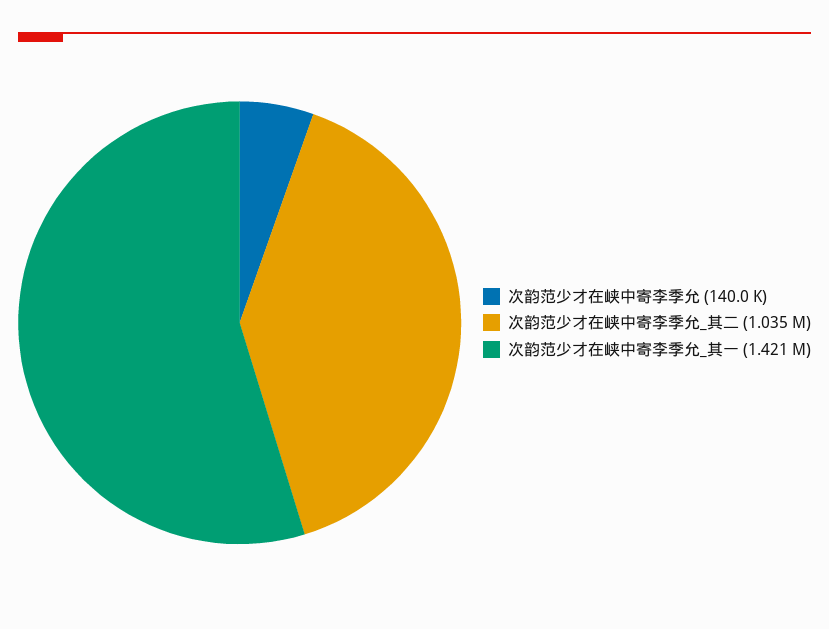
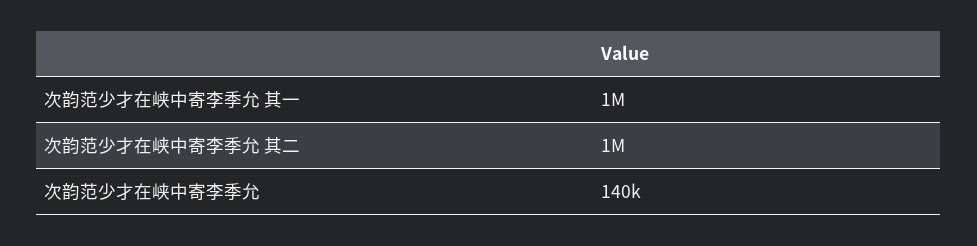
  {
    "次韵范少才在峡中寄李季允": 140000,
    "次韵范少才在峡中寄李季允_其二": 1035000,
-   "次韵范少才在峡中寄李季允_其一": 1421000
+   "次韵范少才在峡中寄李季允_其一": 1000000
  }

